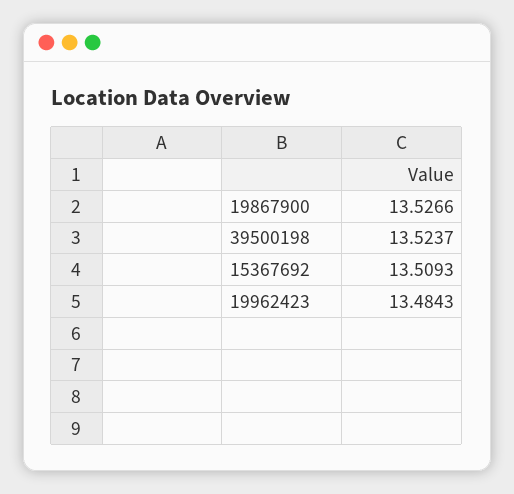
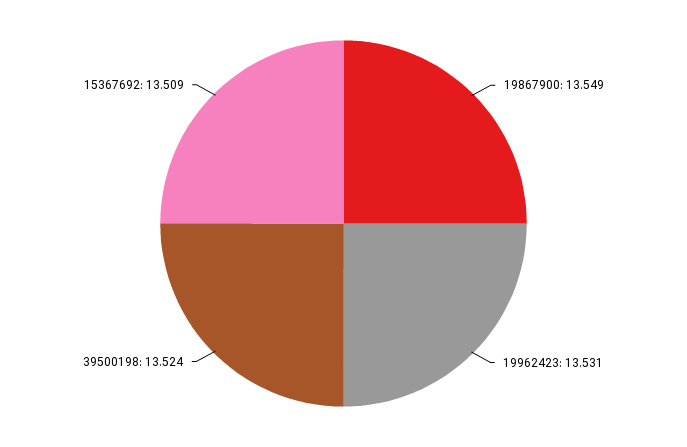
  {
-   "19867900": 13.5266,
+   "19867900": 13.549,
    "39500198": 13.5237,
    "15367692": 13.5093,
-   "19962423": 13.4843
+   "19962423": 13.531
  }

